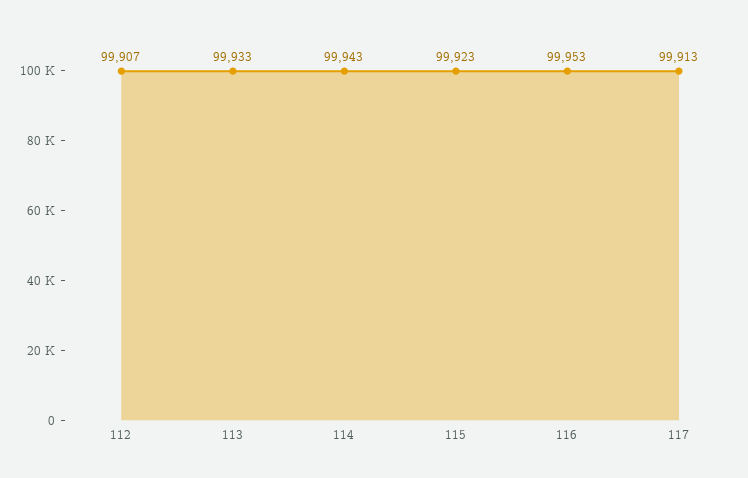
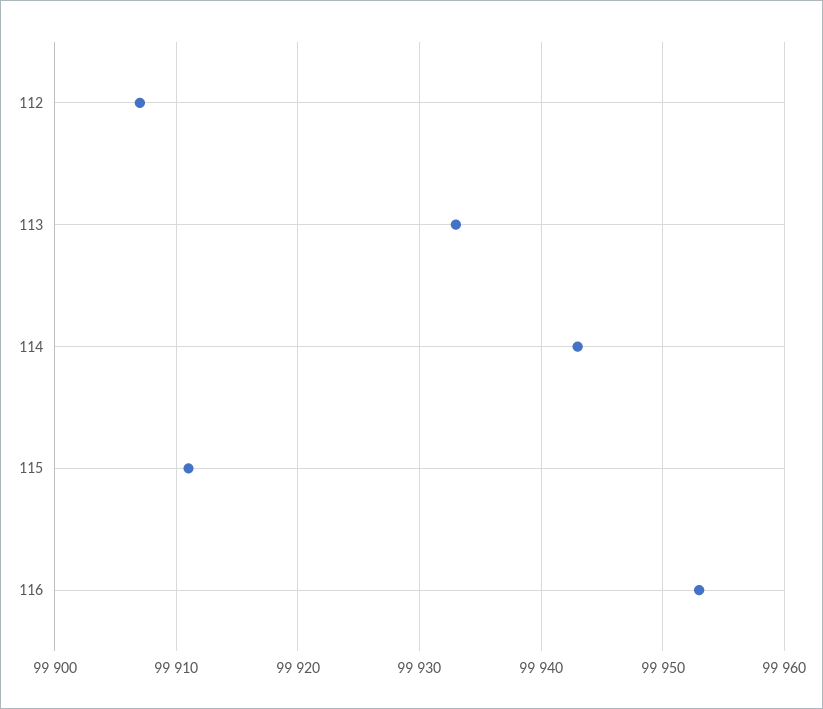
  {
    "112": 99907,
    "113": 99933,
    "114": 99943,
-   "115": 99923,
+   "115": 99911,
-   "116": 99953,
+   "116": 99953
-   "117": 99913
  }

